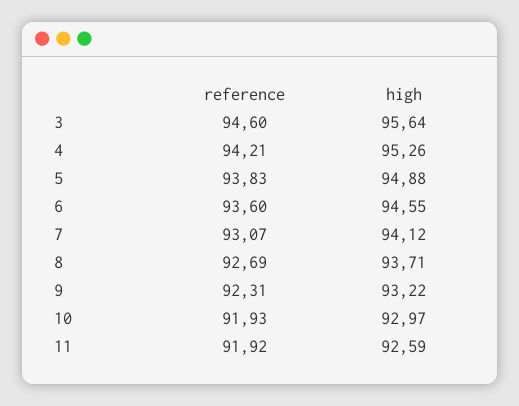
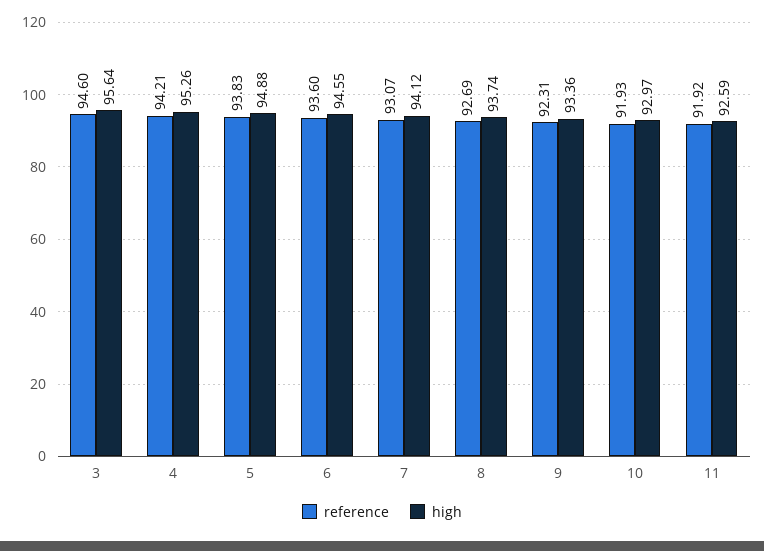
  {
    "reference": {
      "3": 94.6,
      "4": 94.21,
      "5": 93.83,
      "6": 93.6,
      "7": 93.07,
      "8": 92.69,
      "9": 92.31,
      "10": 91.93,
      "11": 91.92
    },
    "high": {
      "3": 95.64,
      "4": 95.26,
      "5": 94.88,
      "6": 94.55,
      "7": 94.12,
-     "8": 93.71,
+     "8": 93.74,
-     "9": 93.22,
+     "9": 93.36,
      "10": 92.97,
      "11": 92.59
    }
  }

